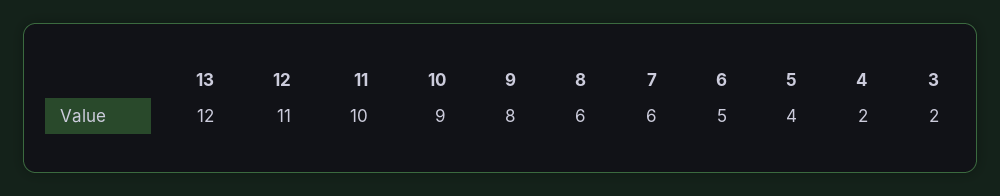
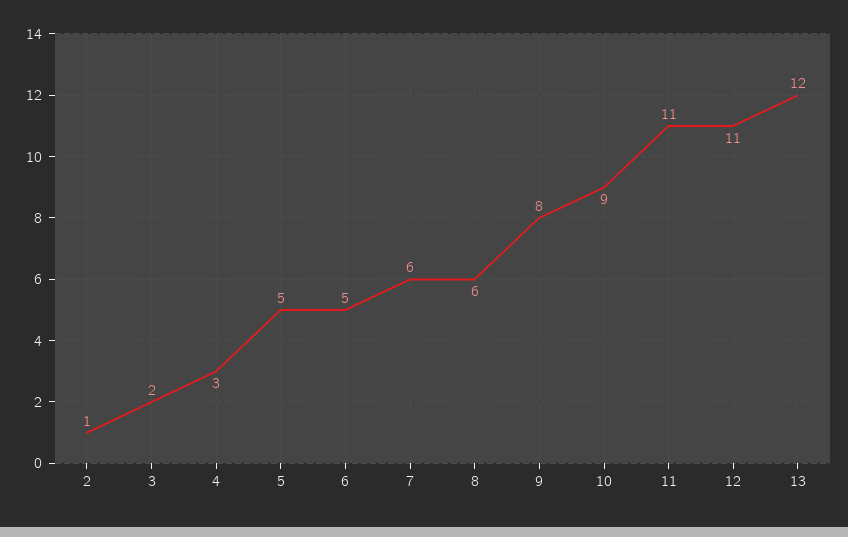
  {
    "13": 12,
    "12": 11,
-   "11": 10,
+   "11": 11,
    "10": 9,
    "9": 8,
    "8": 6,
    "7": 6,
    "6": 5,
-   "5": 4,
+   "5": 5,
-   "4": 2,
+   "4": 3,
-   "3": 2
+   "3": 2,
+   "2": 1
  }

